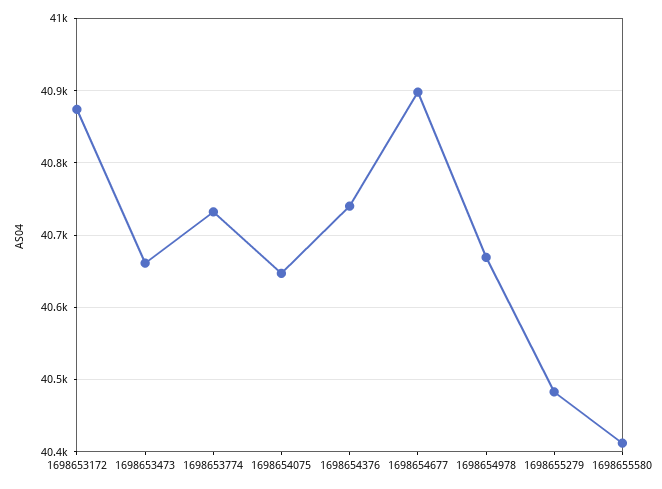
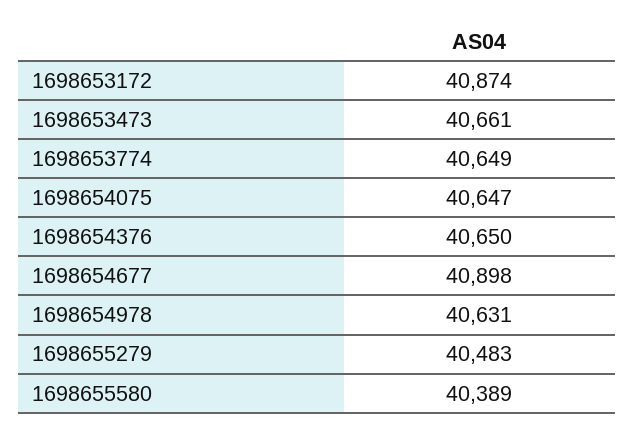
  {
    "1698653172": 40874,
    "1698653473": 40661,
-   "1698653774": 40730,
+   "1698653774": 40649,
    "1698654075": 40647,
-   "1698654376": 40740,
+   "1698654376": 40650,
    "1698654677": 40898,
-   "1698654978": 40670,
+   "1698654978": 40631,
    "1698655279": 40483,
-   "1698655580": 40410
+   "1698655580": 40389
  }

